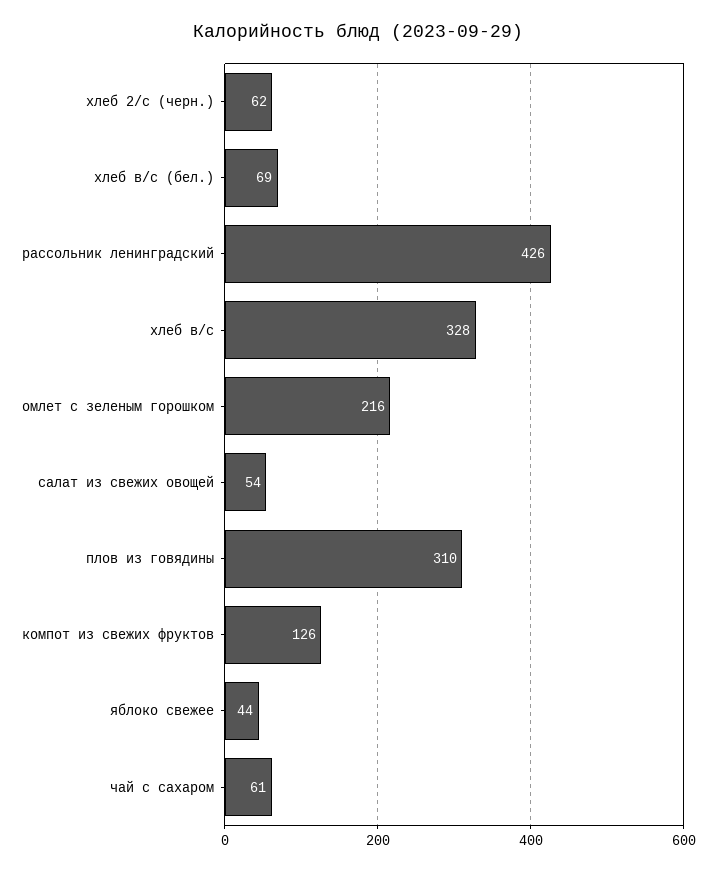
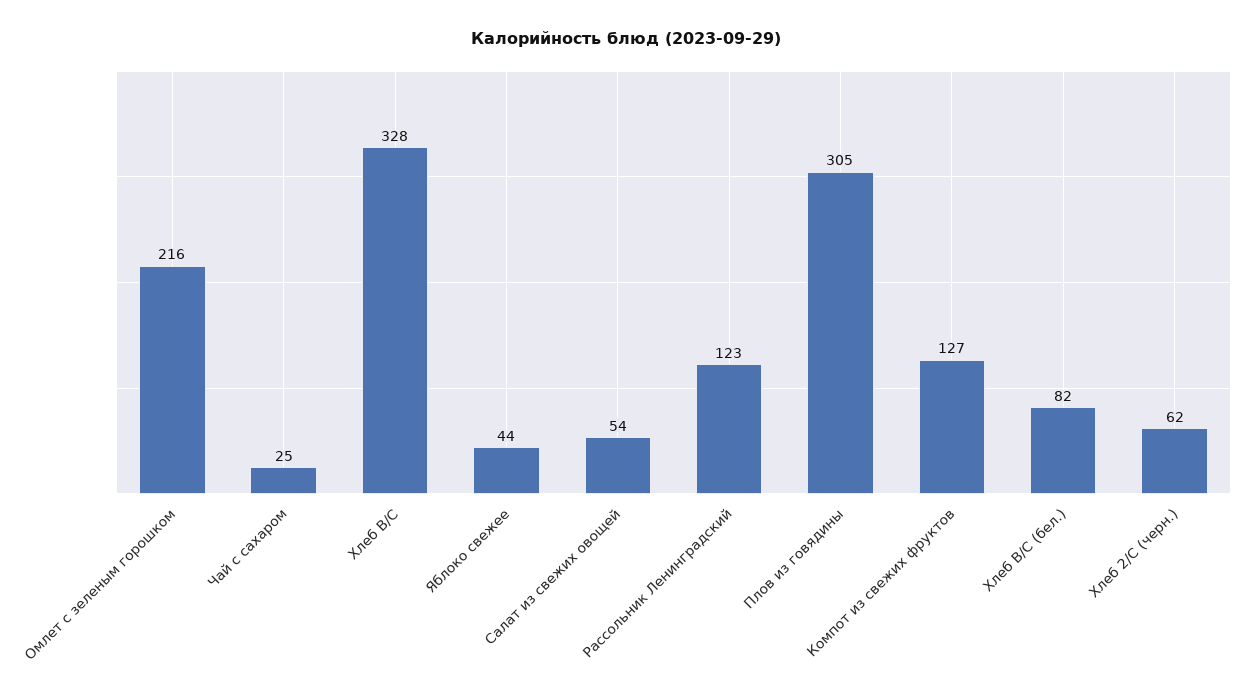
  {
    "хлеб 2/с (черн.)": 62,
-   "хлеб в/с (бел.)": 69,
+   "хлеб в/с (бел.)": 82,
-   "рассольник ленинградский": 426,
+   "рассольник ленинградский": 123,
    "хлеб в/с": 328,
    "омлет с зеленым горошком": 216,
    "салат из свежих овощей": 54,
-   "плов из говядины": 310,
+   "плов из говядины": 305,
-   "компот из свежих фруктов": 126,
+   "компот из свежих фруктов": 127,
    "яблоко свежее": 44,
-   "чай с сахаром": 61
+   "чай с сахаром": 25
  }

